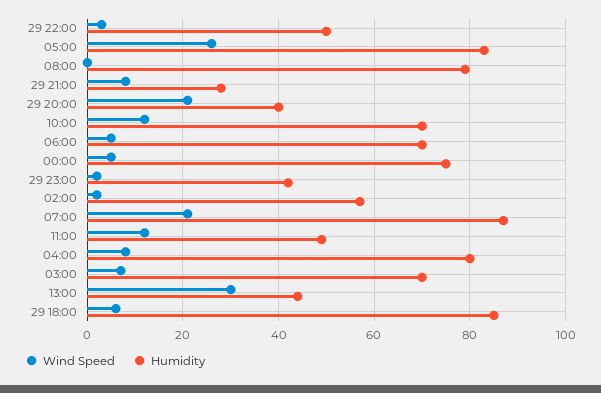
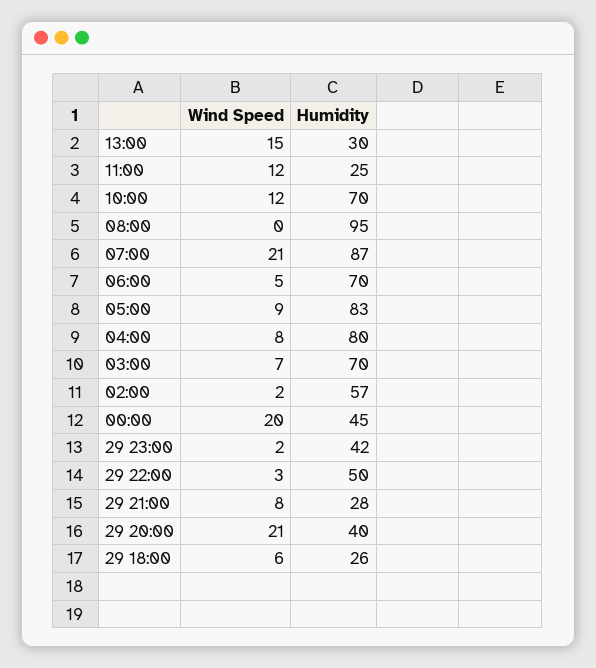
  {
    "Wind Speed": {
      "29 22:00": 3,
-     "05:00": 25,
+     "05:00": 9,
      "08:00": 0,
      "29 21:00": 8,
      "29 20:00": 21,
      "10:00": 12,
      "06:00": 5,
-     "00:00": 5,
+     "00:00": 20,
      "29 23:00": 2,
      "02:00": 2,
      "07:00": 21,
      "11:00": 12,
      "04:00": 8,
      "03:00": 7,
-     "13:00": 30,
+     "13:00": 15,
      "29 18:00": 6
    },
    "Humidity": {
      "29 22:00": 50,
      "05:00": 83,
-     "08:00": 80,
+     "08:00": 95,
      "29 21:00": 28,
      "29 20:00": 40,
      "10:00": 70,
      "06:00": 70,
-     "00:00": 75,
+     "00:00": 45,
      "29 23:00": 42,
      "02:00": 57,
      "07:00": 87,
-     "11:00": 50,
+     "11:00": 25,
      "04:00": 80,
      "03:00": 70,
-     "13:00": 45,
+     "13:00": 30,
-     "29 18:00": 85
+     "29 18:00": 26
    }
  }

